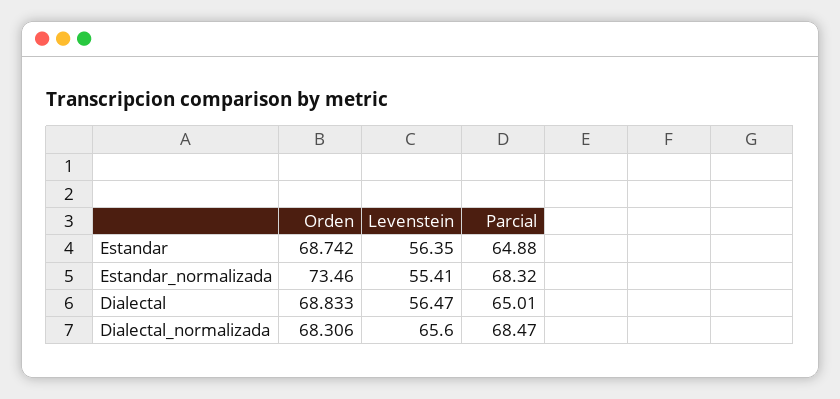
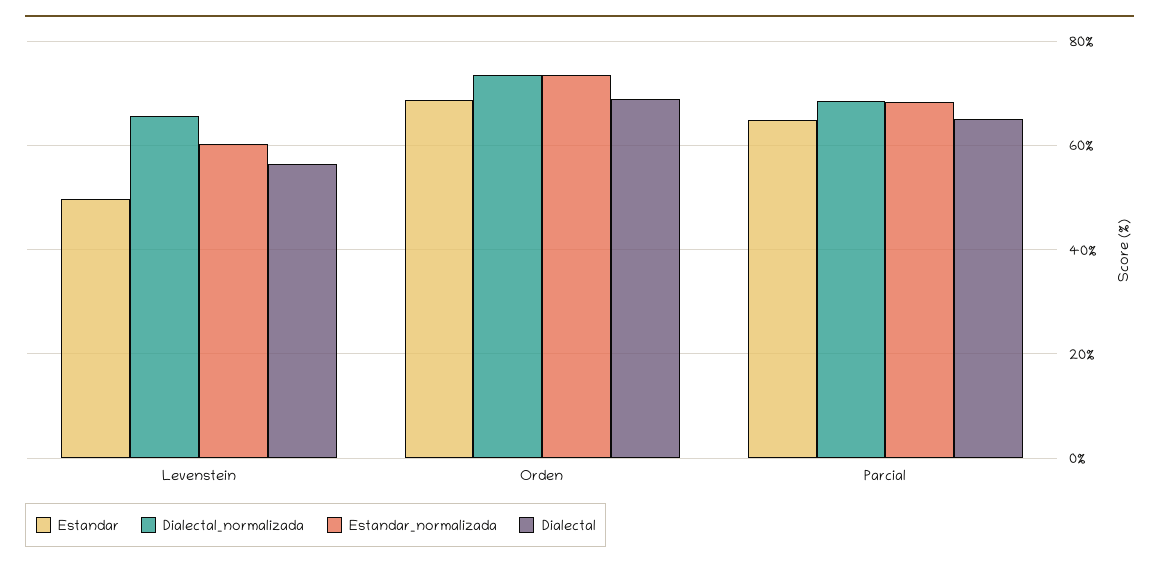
  {
    "Estandar": {
      "Orden": 68.742,
-     "Levenstein": 56.35,
+     "Levenstein": 50,
      "Parcial": 64.88
    },
    "Estandar_normalizada": {
      "Orden": 73.46,
-     "Levenstein": 55.41,
+     "Levenstein": 60,
      "Parcial": 68.32
    },
    "Dialectal": {
      "Orden": 68.833,
      "Levenstein": 56.47,
      "Parcial": 65.01
    },
    "Dialectal_normalizada": {
-     "Orden": 68.306,
+     "Orden": 74,
      "Levenstein": 65.6,
      "Parcial": 68.47
    }
  }

